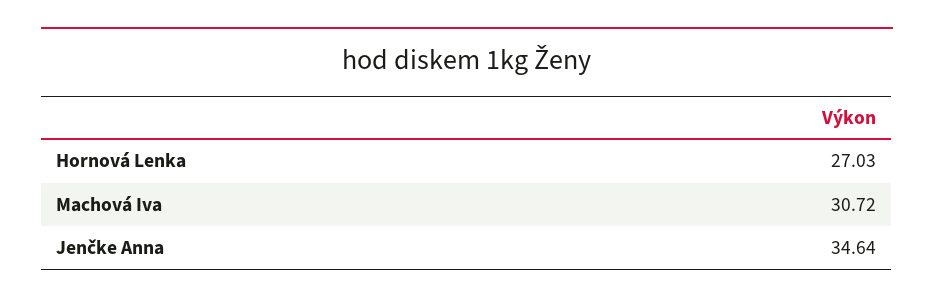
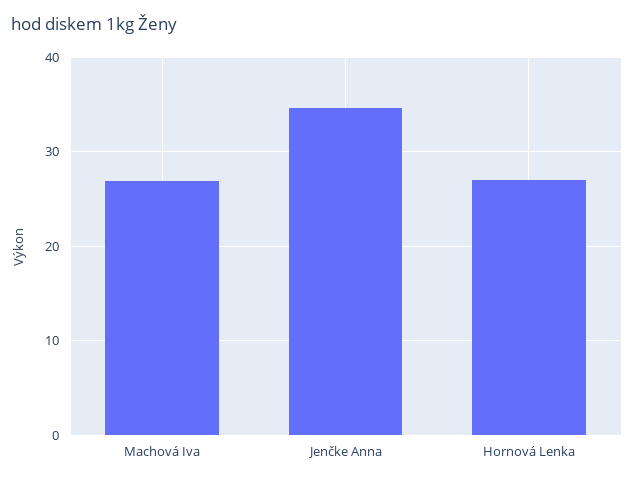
  {
    "Hornová Lenka": 27.03,
-   "Machová Iva": 30.72,
+   "Machová Iva": 27,
    "Jenčke Anna": 34.64
  }

